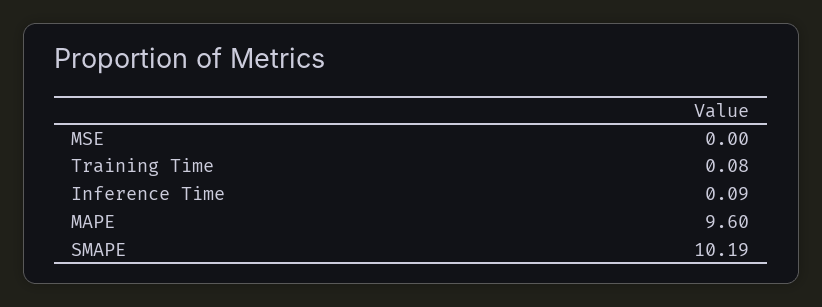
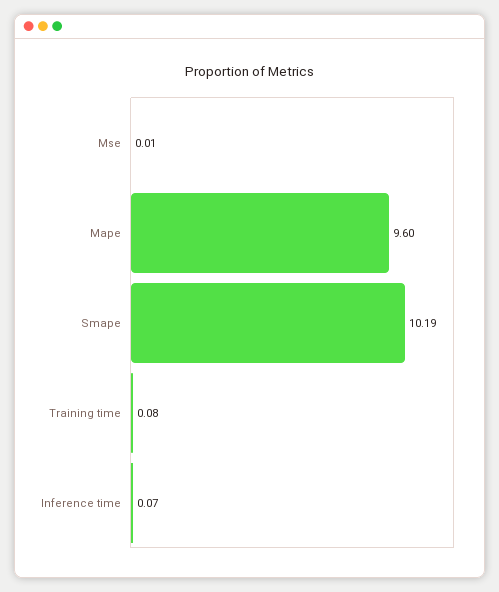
  {
-   "MSE": 0,
+   "MSE": 0.01,
    "Training Time": 0.08,
-   "Inference Time": 0.09,
+   "Inference Time": 0.07,
    "MAPE": 9.6,
    "SMAPE": 10.19
  }

